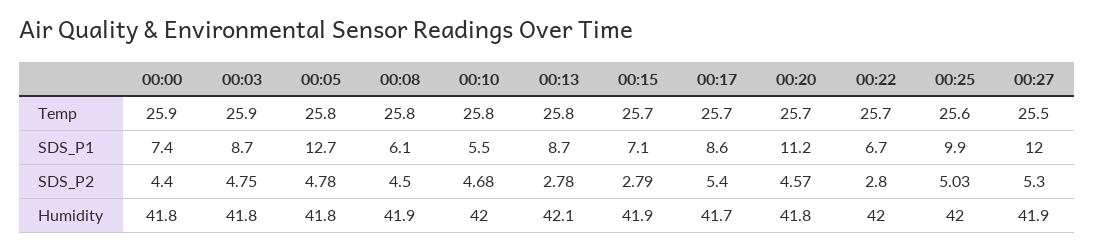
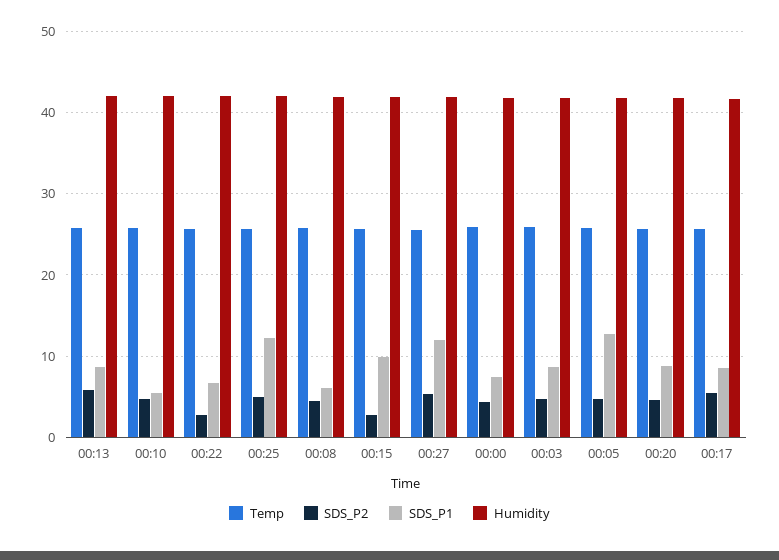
  {
    "Temp": {
      "00:00": 25.9,
      "00:03": 25.9,
      "00:05": 25.8,
      "00:08": 25.8,
      "00:10": 25.8,
      "00:13": 25.8,
      "00:15": 25.7,
      "00:17": 25.7,
      "00:20": 25.7,
      "00:22": 25.7,
      "00:25": 25.6,
      "00:27": 25.5
    },
    "SDS_P1": {
      "00:00": 7.4,
      "00:03": 8.7,
      "00:05": 12.7,
      "00:08": 6.1,
      "00:10": 5.5,
      "00:13": 8.7,
-     "00:15": 7.1,
+     "00:15": 10,
      "00:17": 8.6,
-     "00:20": 11.2,
+     "00:20": 9,
      "00:22": 6.7,
-     "00:25": 9.9,
+     "00:25": 12,
      "00:27": 12
    },
    "SDS_P2": {
      "00:00": 4.4,
      "00:03": 4.75,
      "00:05": 4.78,
      "00:08": 4.5,
      "00:10": 4.68,
-     "00:13": 2.78,
+     "00:13": 6,
      "00:15": 2.79,
      "00:17": 5.4,
      "00:20": 4.57,
      "00:22": 2.8,
      "00:25": 5.03,
      "00:27": 5.3
    },
    "Humidity": {
      "00:00": 41.8,
      "00:03": 41.8,
      "00:05": 41.8,
      "00:08": 41.9,
      "00:10": 42,
      "00:13": 42.1,
      "00:15": 41.9,
      "00:17": 41.7,
      "00:20": 41.8,
      "00:22": 42,
      "00:25": 42,
      "00:27": 41.9
    }
  }

